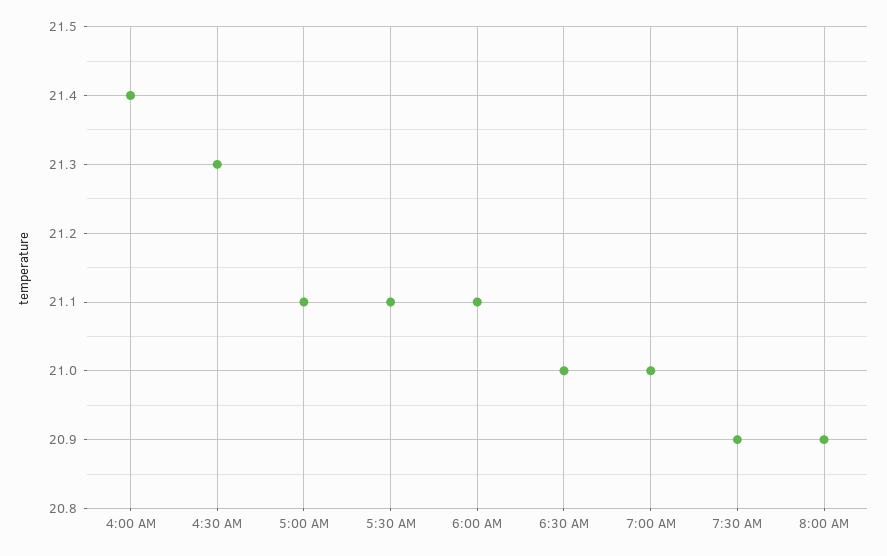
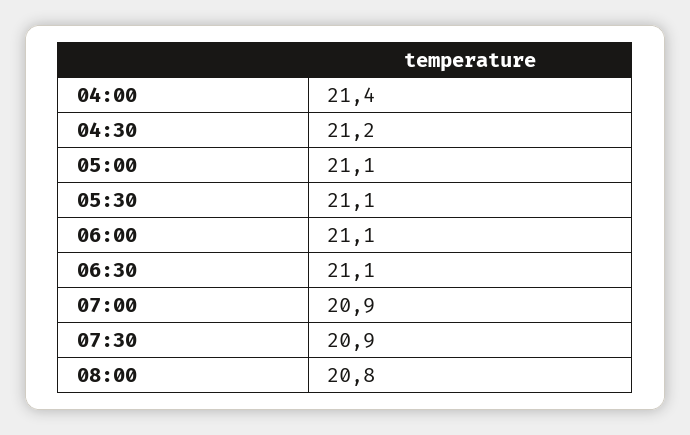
  {
    "4:00 AM": 21.4,
-   "4:30 AM": 21.3,
+   "4:30 AM": 21.2,
    "5:00 AM": 21.1,
    "5:30 AM": 21.1,
    "6:00 AM": 21.1,
-   "6:30 AM": 21,
+   "6:30 AM": 21.1,
-   "7:00 AM": 21,
+   "7:00 AM": 20.9,
    "7:30 AM": 20.9,
-   "8:00 AM": 20.9
+   "8:00 AM": 20.8
  }

